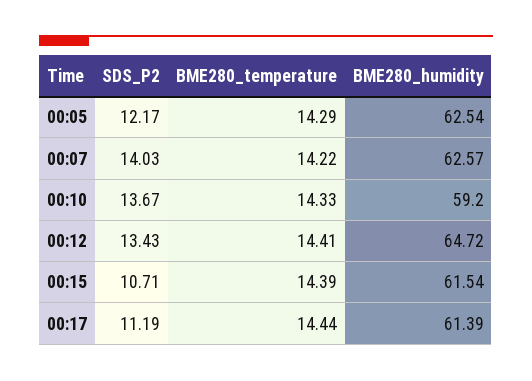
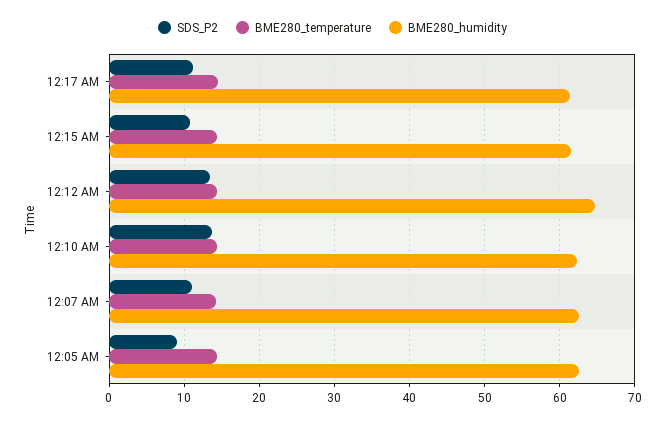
  {
    "SDS_P2": {
-     "00:05": 12.17,
+     "00:05": 9,
-     "00:07": 14.03,
+     "00:07": 11,
      "00:10": 13.67,
      "00:12": 13.43,
      "00:15": 10.71,
      "00:17": 11.19
    },
    "BME280_temperature": {
      "00:05": 14.29,
      "00:07": 14.22,
      "00:10": 14.33,
      "00:12": 14.41,
      "00:15": 14.39,
      "00:17": 14.44
    },
    "BME280_humidity": {
      "00:05": 62.54,
      "00:07": 62.57,
-     "00:10": 59.2,
+     "00:10": 62,
      "00:12": 64.72,
      "00:15": 61.54,
      "00:17": 61.39
    }
  }

